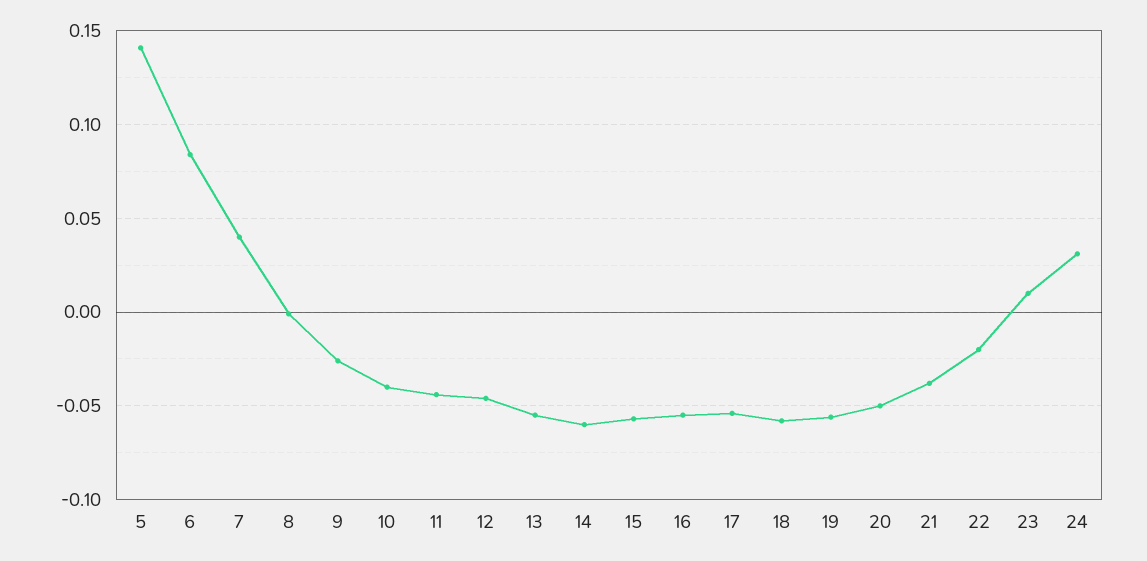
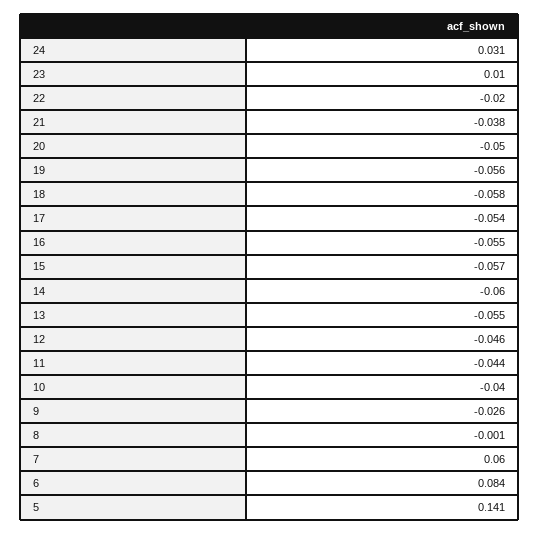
  {
    "5": 0.141,
    "6": 0.084,
-   "7": 0.04,
+   "7": 0.06,
    "8": -0.001,
    "9": -0.026,
    "10": -0.04,
    "11": -0.044,
    "12": -0.046,
    "13": -0.055,
    "14": -0.06,
    "15": -0.057,
    "16": -0.055,
    "17": -0.054,
    "18": -0.058,
    "19": -0.056,
    "20": -0.05,
    "21": -0.038,
    "22": -0.02,
    "23": 0.01,
    "24": 0.031
  }

